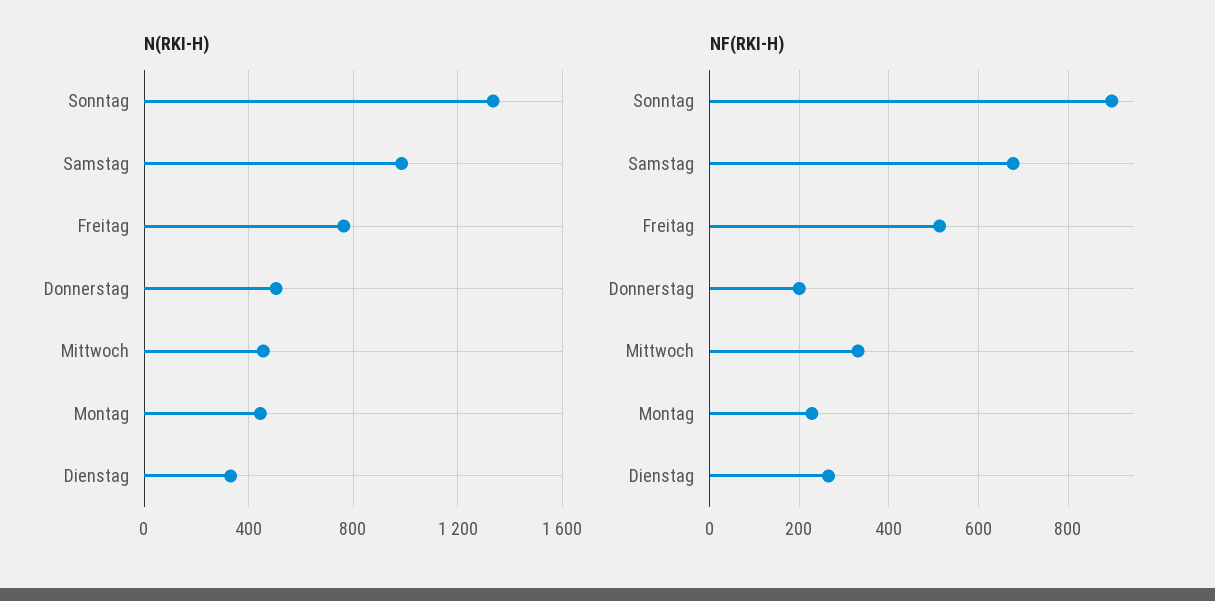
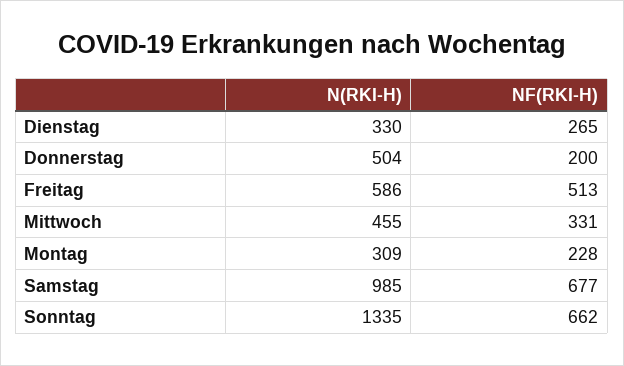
  {
    "N(RKI-H)": {
      "Sonntag": 1335,
      "Samstag": 985,
-     "Freitag": 750,
+     "Freitag": 586,
      "Donnerstag": 504,
      "Mittwoch": 455,
-     "Montag": 450,
+     "Montag": 309,
      "Dienstag": 330
    },
    "NF(RKI-H)": {
-     "Sonntag": 900,
+     "Sonntag": 662,
      "Samstag": 677,
      "Freitag": 513,
      "Donnerstag": 200,
      "Mittwoch": 331,
      "Montag": 228,
      "Dienstag": 265
    }
  }

